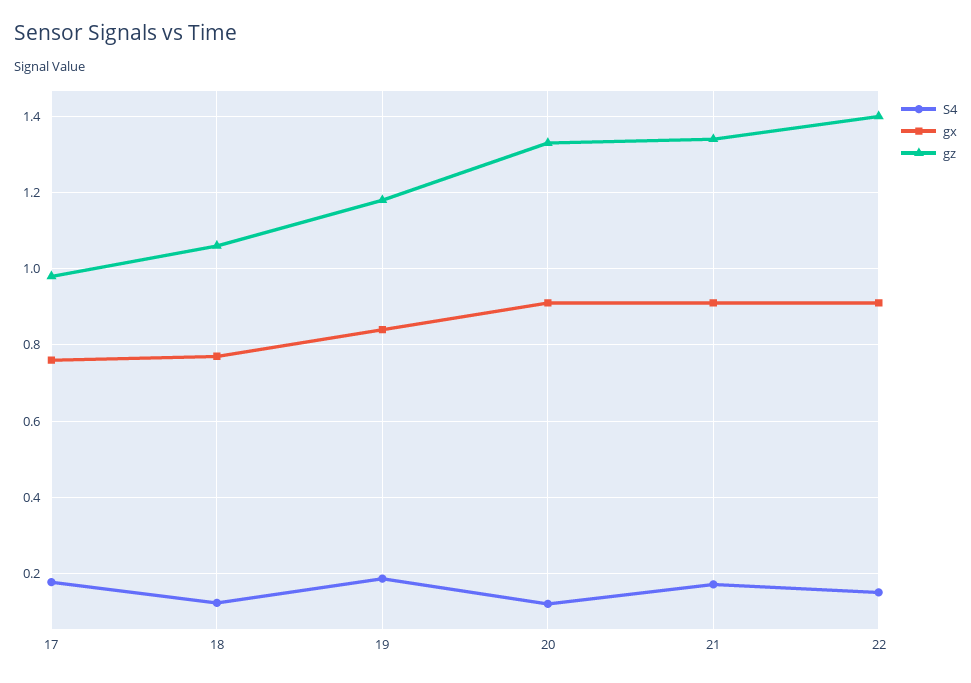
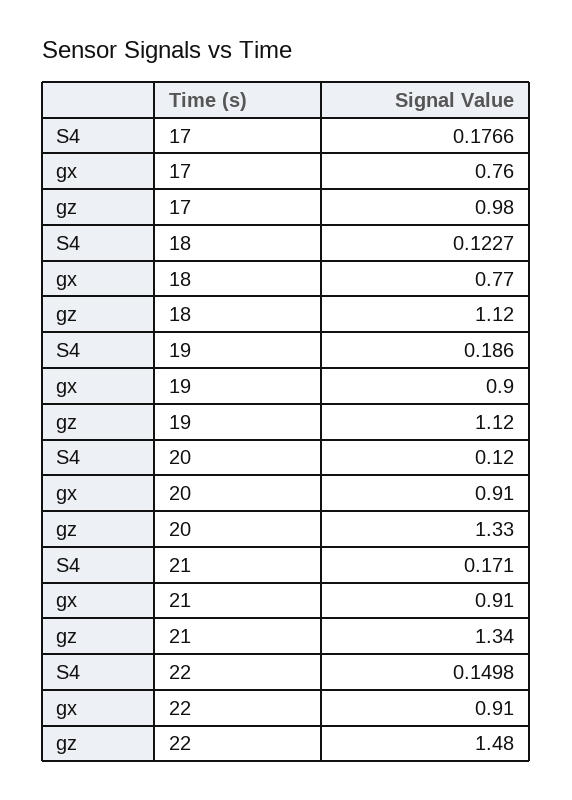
  {
    "S4": {
      "17": 0.1766,
      "18": 0.1227,
      "19": 0.186,
      "20": 0.12,
      "21": 0.171,
      "22": 0.1498
    },
    "gx": {
      "17": 0.76,
      "18": 0.77,
-     "19": 0.84,
+     "19": 0.9,
      "20": 0.91,
      "21": 0.91,
      "22": 0.91
    },
    "gz": {
      "17": 0.98,
-     "18": 1.06,
+     "18": 1.12,
-     "19": 1.18,
+     "19": 1.12,
      "20": 1.33,
      "21": 1.34,
-     "22": 1.4
+     "22": 1.48
    }
  }

